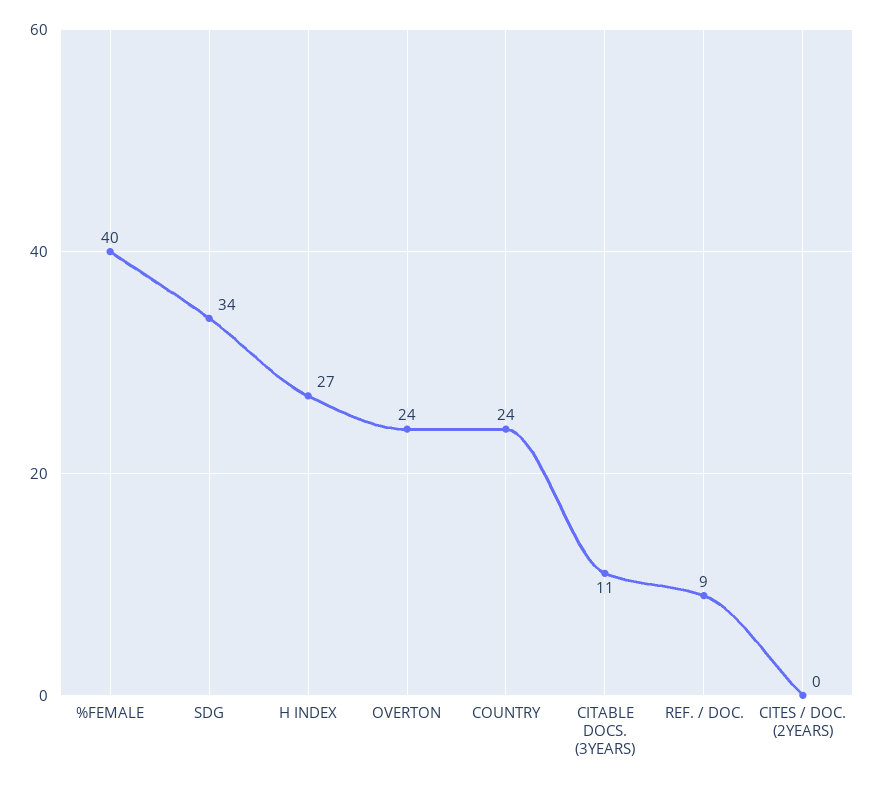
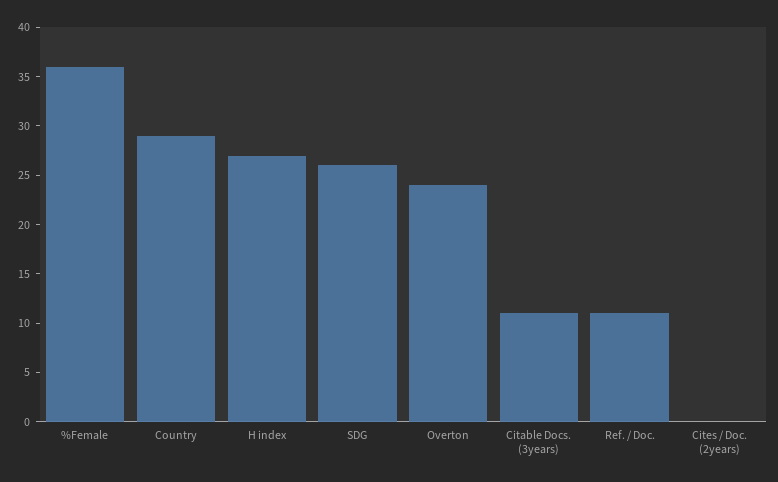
  {
-   "%FEMALE": 40,
+   "%FEMALE": 36,
-   "SDG": 34,
+   "SDG": 26,
    "H INDEX": 27,
    "OVERTON": 24,
-   "COUNTRY": 24,
+   "COUNTRY": 29,
    "CITABLE DOCS. (3YEARS)": 11,
-   "REF. / DOC.": 9,
+   "REF. / DOC.": 11,
    "CITES / DOC. (2YEARS)": 0
  }

